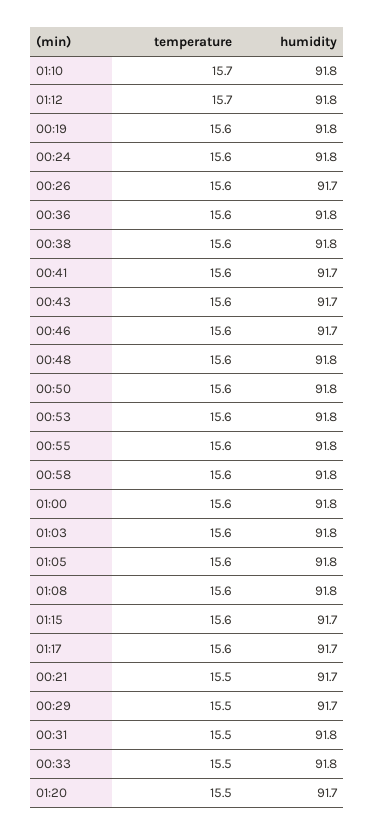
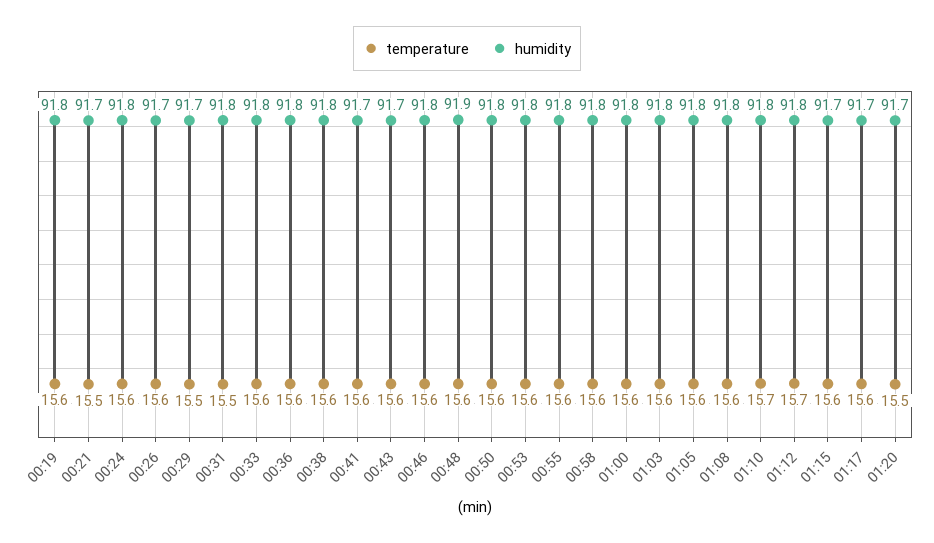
  {
    "temperature": {
      "01:10": 15.7,
      "01:12": 15.7,
      "00:19": 15.6,
      "00:24": 15.6,
      "00:26": 15.6,
      "00:36": 15.6,
      "00:38": 15.6,
      "00:41": 15.6,
      "00:43": 15.6,
      "00:46": 15.6,
      "00:48": 15.6,
      "00:50": 15.6,
      "00:53": 15.6,
      "00:55": 15.6,
      "00:58": 15.6,
      "01:00": 15.6,
      "01:03": 15.6,
      "01:05": 15.6,
      "01:08": 15.6,
      "01:15": 15.6,
      "01:17": 15.6,
      "00:21": 15.5,
      "00:29": 15.5,
      "00:31": 15.5,
-     "00:33": 15.5,
+     "00:33": 15.6,
      "01:20": 15.5
    },
    "humidity": {
      "01:10": 91.8,
      "01:12": 91.8,
      "00:19": 91.8,
      "00:24": 91.8,
      "00:26": 91.7,
      "00:36": 91.8,
      "00:38": 91.8,
      "00:41": 91.7,
      "00:43": 91.7,
-     "00:46": 91.7,
+     "00:46": 91.8,
-     "00:48": 91.8,
+     "00:48": 91.9,
      "00:50": 91.8,
      "00:53": 91.8,
      "00:55": 91.8,
      "00:58": 91.8,
      "01:00": 91.8,
      "01:03": 91.8,
      "01:05": 91.8,
      "01:08": 91.8,
      "01:15": 91.7,
      "01:17": 91.7,
      "00:21": 91.7,
      "00:29": 91.7,
      "00:31": 91.8,
      "00:33": 91.8,
      "01:20": 91.7
    }
  }

